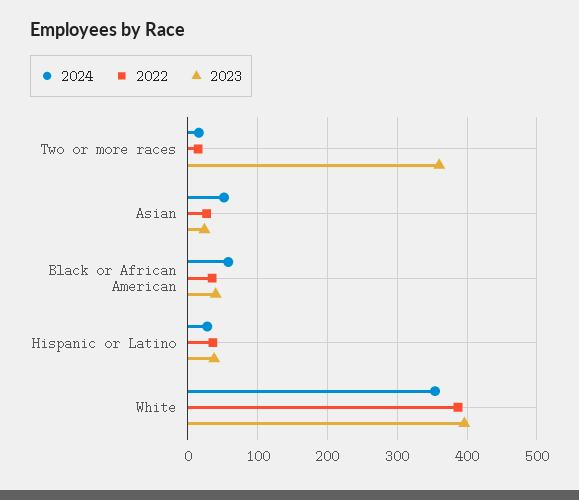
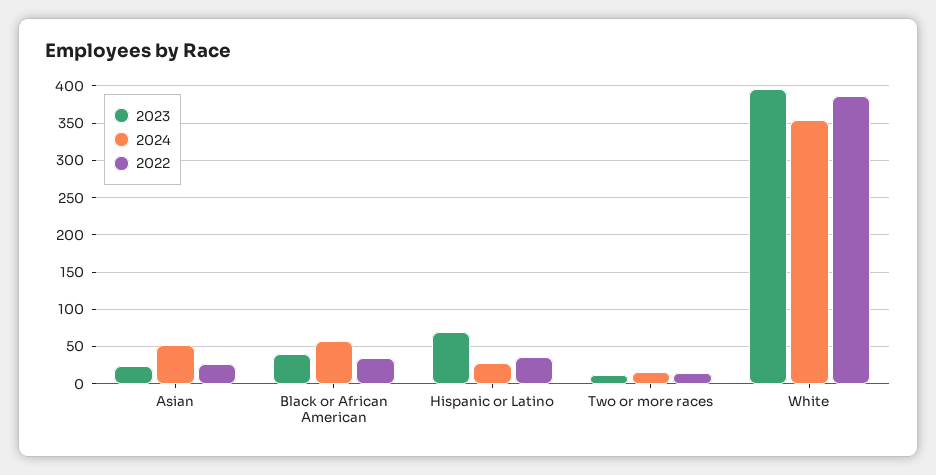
  {
    "2024": {
      "Two or more races": 20,
      "Asian": 50,
      "Black or African American": 60,
      "Hispanic or Latino": 30,
      "White": 350
    },
    "2022": {
      "Two or more races": 20,
      "Asian": 30,
      "Black or African American": 40,
      "Hispanic or Latino": 40,
      "White": 390
    },
    "2023": {
-     "Two or more races": 360,
+     "Two or more races": 10,
      "Asian": 20,
      "Black or African American": 40,
-     "Hispanic or Latino": 40,
+     "Hispanic or Latino": 70,
      "White": 400
    }
  }

